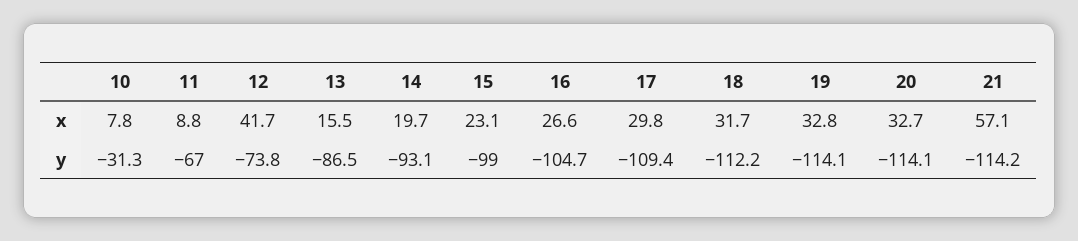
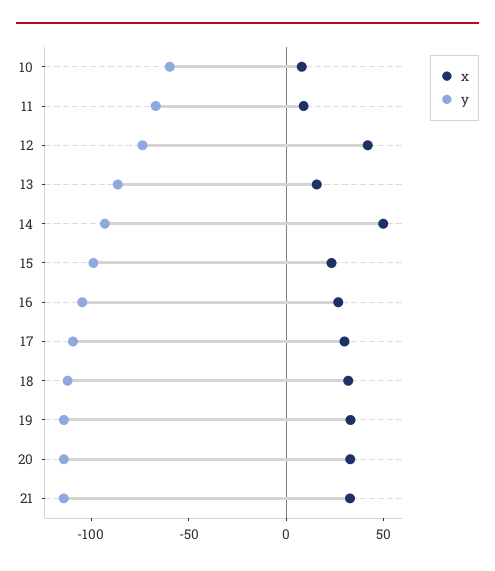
  {
    "x": {
      "10": 7.8,
      "11": 8.8,
      "12": 41.7,
      "13": 15.5,
-     "14": 19.7,
+     "14": 50,
      "15": 23.1,
      "16": 26.6,
      "17": 29.8,
      "18": 31.7,
      "19": 32.8,
      "20": 32.7,
-     "21": 57.1
+     "21": 30
    },
    "y": {
-     "10": -31.3,
+     "10": -60,
      "11": -67,
      "12": -73.8,
      "13": -86.5,
      "14": -93.1,
      "15": -99,
      "16": -104.7,
      "17": -109.4,
      "18": -112.2,
      "19": -114.1,
      "20": -114.1,
      "21": -114.2
    }
  }

